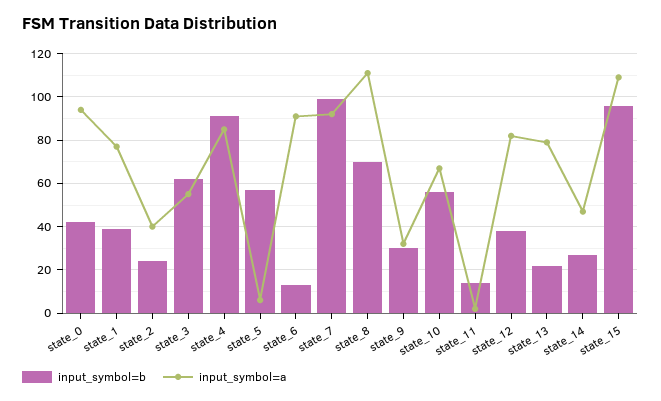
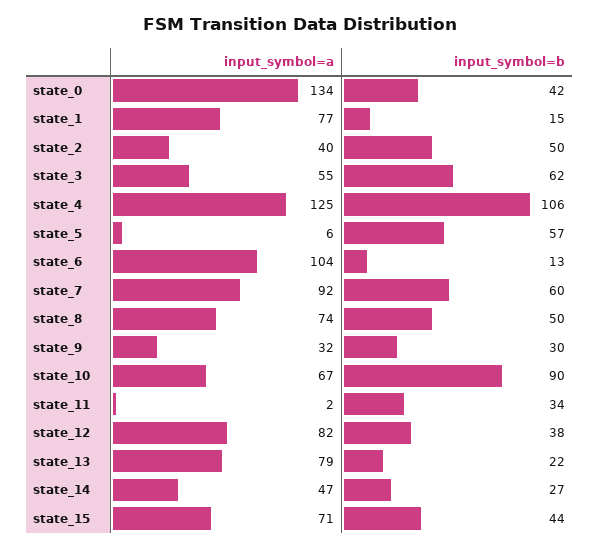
  {
    "input_symbol=b": {
      "state_0": 42,
-     "state_1": 40,
+     "state_1": 15,
-     "state_2": 25,
+     "state_2": 50,
      "state_3": 62,
-     "state_4": 90,
+     "state_4": 106,
      "state_5": 57,
      "state_6": 13,
-     "state_7": 100,
+     "state_7": 60,
-     "state_8": 70,
+     "state_8": 50,
      "state_9": 30,
-     "state_10": 55,
+     "state_10": 90,
-     "state_11": 15,
+     "state_11": 34,
      "state_12": 38,
      "state_13": 22,
      "state_14": 27,
-     "state_15": 95
+     "state_15": 44
    },
    "input_symbol=a": {
-     "state_0": 95,
+     "state_0": 134,
      "state_1": 77,
      "state_2": 40,
      "state_3": 55,
-     "state_4": 85,
+     "state_4": 125,
      "state_5": 6,
-     "state_6": 90,
+     "state_6": 104,
      "state_7": 92,
-     "state_8": 110,
+     "state_8": 74,
      "state_9": 32,
      "state_10": 67,
      "state_11": 2,
      "state_12": 82,
      "state_13": 79,
      "state_14": 47,
-     "state_15": 110
+     "state_15": 71
    }
  }

